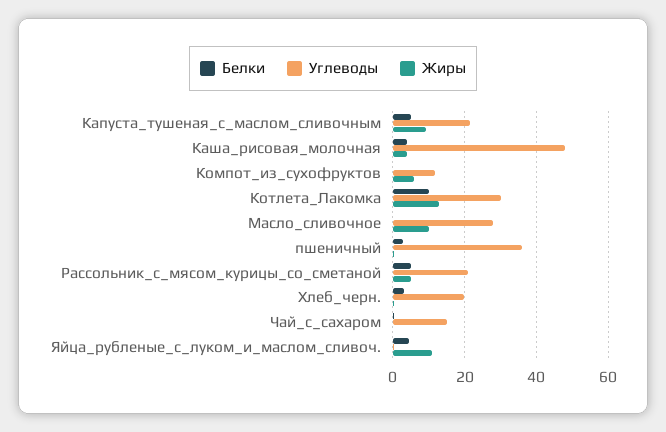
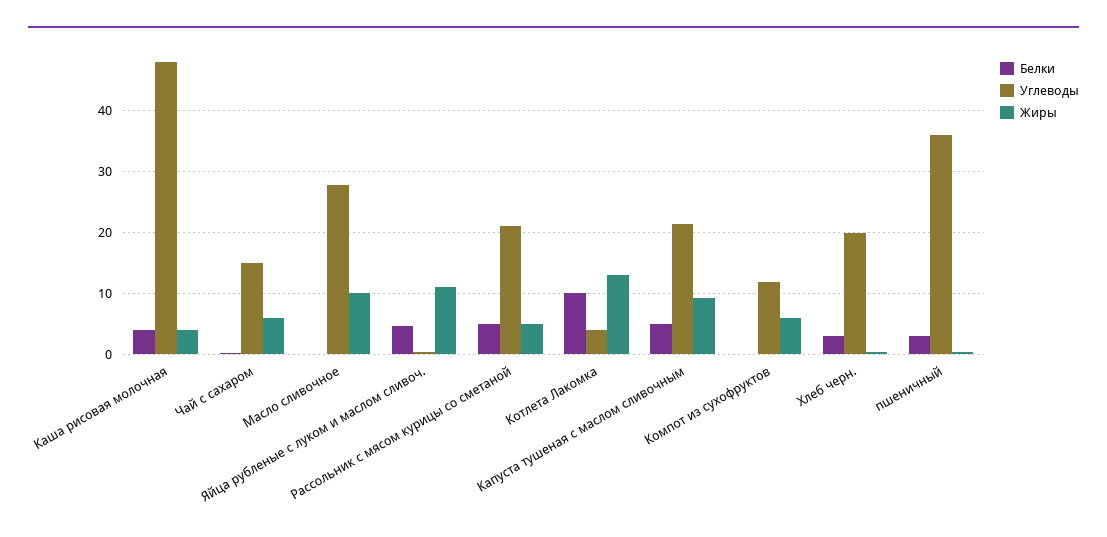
  {
    "Белки": {
      "Капуста_тушеная_с_маслом_сливочным": 5,
      "Каша_рисовая_молочная": 4,
      "Компот_из_сухофруктов": 0,
      "Котлета_Лакомка": 10,
      "Масло_сливочное": 0,
      "пшеничный": 3,
      "Рассольник_с_мясом_курицы_со_сметаной": 5,
      "Хлеб_черн.": 3,
      "Чай_с_сахаром": 0,
      "Яйца_рубленые_с_луком_и_маслом_сливоч.": 5
    },
    "Углеводы": {
      "Капуста_тушеная_с_маслом_сливочным": 21,
      "Каша_рисовая_молочная": 48,
      "Компот_из_сухофруктов": 12,
-     "Котлета_Лакомка": 30,
+     "Котлета_Лакомка": 4,
      "Масло_сливочное": 28,
      "пшеничный": 36,
      "Рассольник_с_мясом_курицы_со_сметаной": 21,
      "Хлеб_черн.": 20,
      "Чай_с_сахаром": 15,
      "Яйца_рубленые_с_луком_и_маслом_сливоч.": 0
    },
    "Жиры": {
      "Капуста_тушеная_с_маслом_сливочным": 9,
      "Каша_рисовая_молочная": 4,
      "Компот_из_сухофруктов": 6,
      "Котлета_Лакомка": 13,
      "Масло_сливочное": 10,
      "пшеничный": 0,
      "Рассольник_с_мясом_курицы_со_сметаной": 5,
      "Хлеб_черн.": 0,
-     "Чай_с_сахаром": 0,
+     "Чай_с_сахаром": 6,
      "Яйца_рубленые_с_луком_и_маслом_сливоч.": 11
    }
  }

